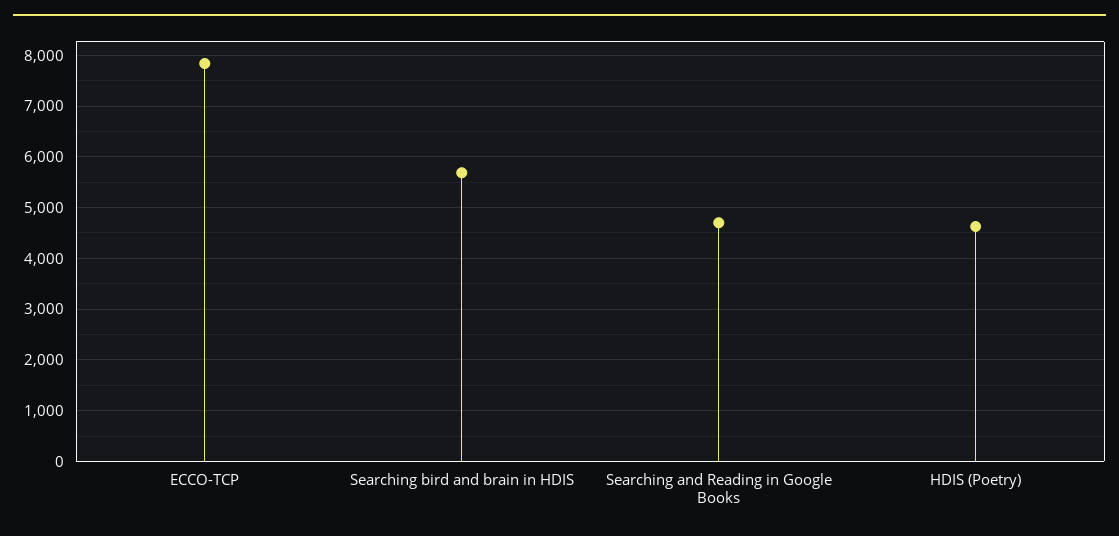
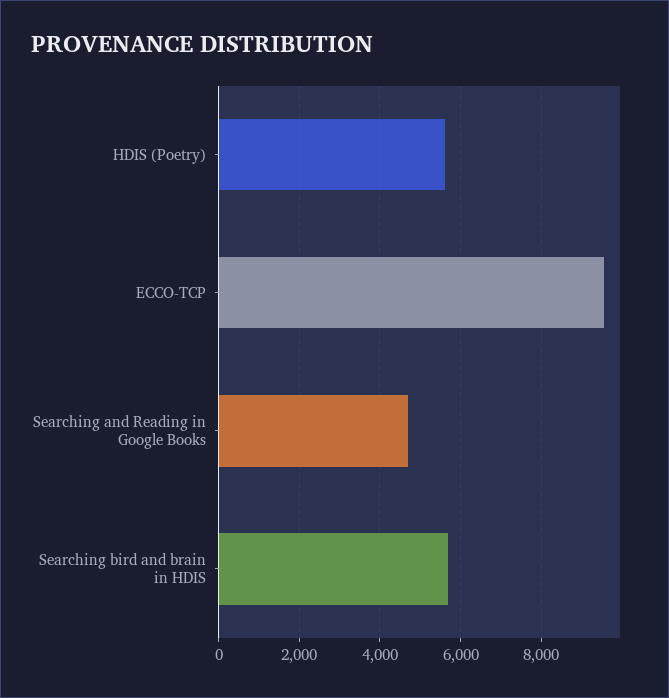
  {
-   "ECCO-TCP": 7800,
+   "ECCO-TCP": 9600,
    "Searching bird and brain in HDIS": 5600,
    "Searching and Reading in Google Books": 4800,
-   "HDIS (Poetry)": 4600
+   "HDIS (Poetry)": 5600
  }

